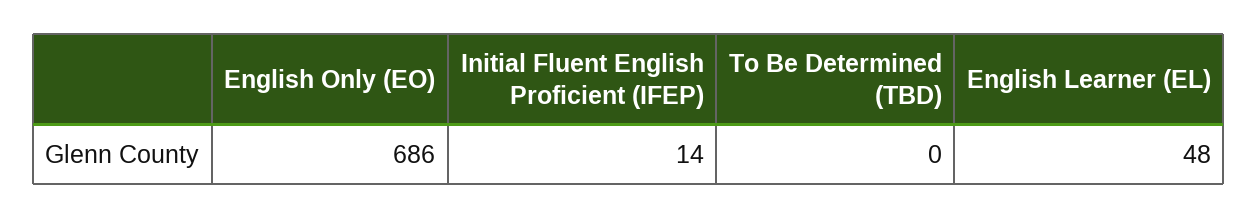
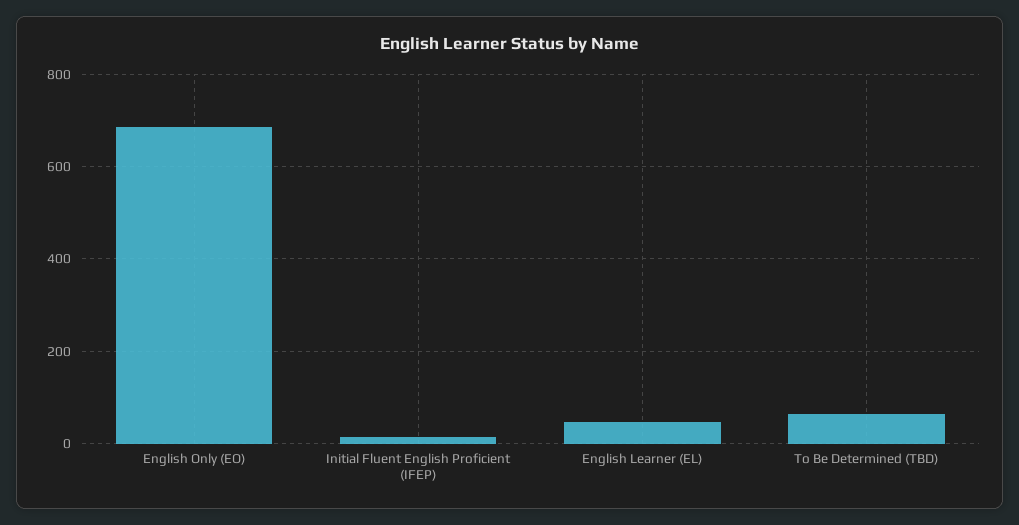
  {
    "English Only (EO)": 686,
    "Initial Fluent English Proficient (IFEP)": 14,
-   "To Be Determined (TBD)": 0,
+   "To Be Determined (TBD)": 60,
    "English Learner (EL)": 48
  }

